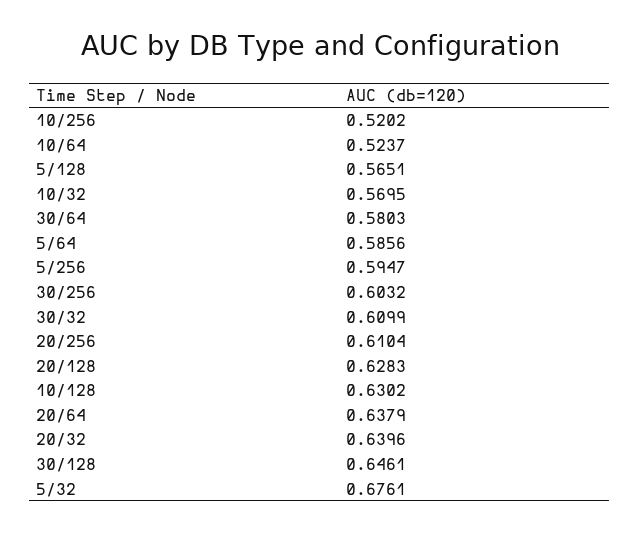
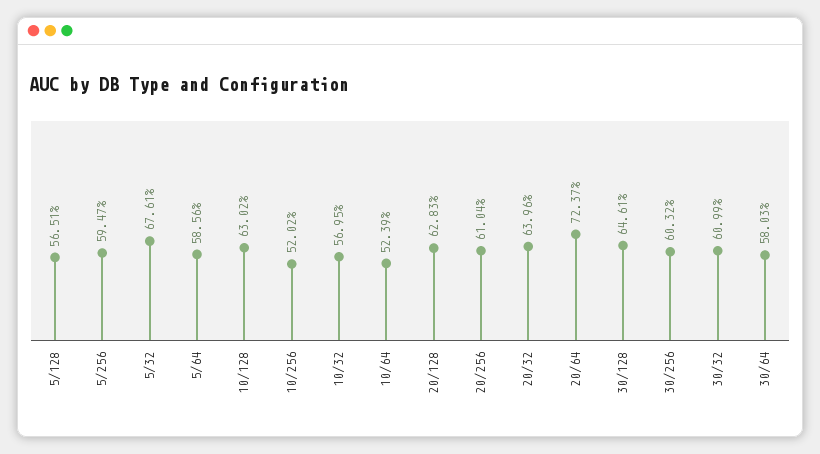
  {
    "10/256": 0.5202,
-   "10/64": 0.5237,
+   "10/64": 0.5239,
    "5/128": 0.5651,
    "10/32": 0.5695,
    "30/64": 0.5803,
    "5/64": 0.5856,
    "5/256": 0.5947,
    "30/256": 0.6032,
    "30/32": 0.6099,
    "20/256": 0.6104,
    "20/128": 0.6283,
    "10/128": 0.6302,
-   "20/64": 0.6379,
+   "20/64": 0.7237,
    "20/32": 0.6396,
    "30/128": 0.6461,
    "5/32": 0.6761
  }

